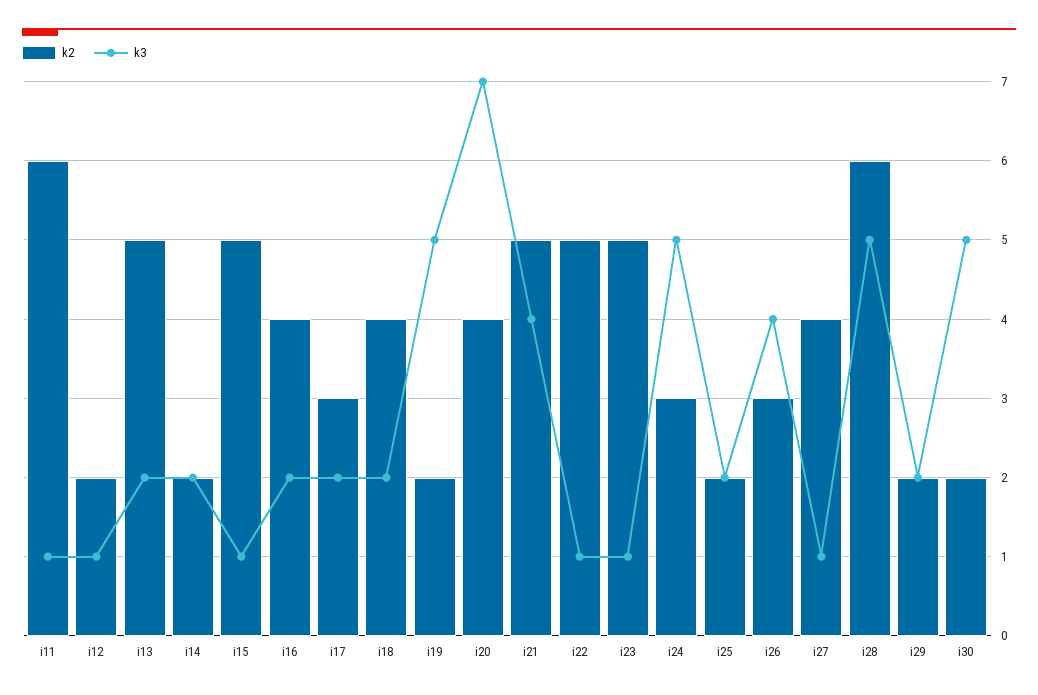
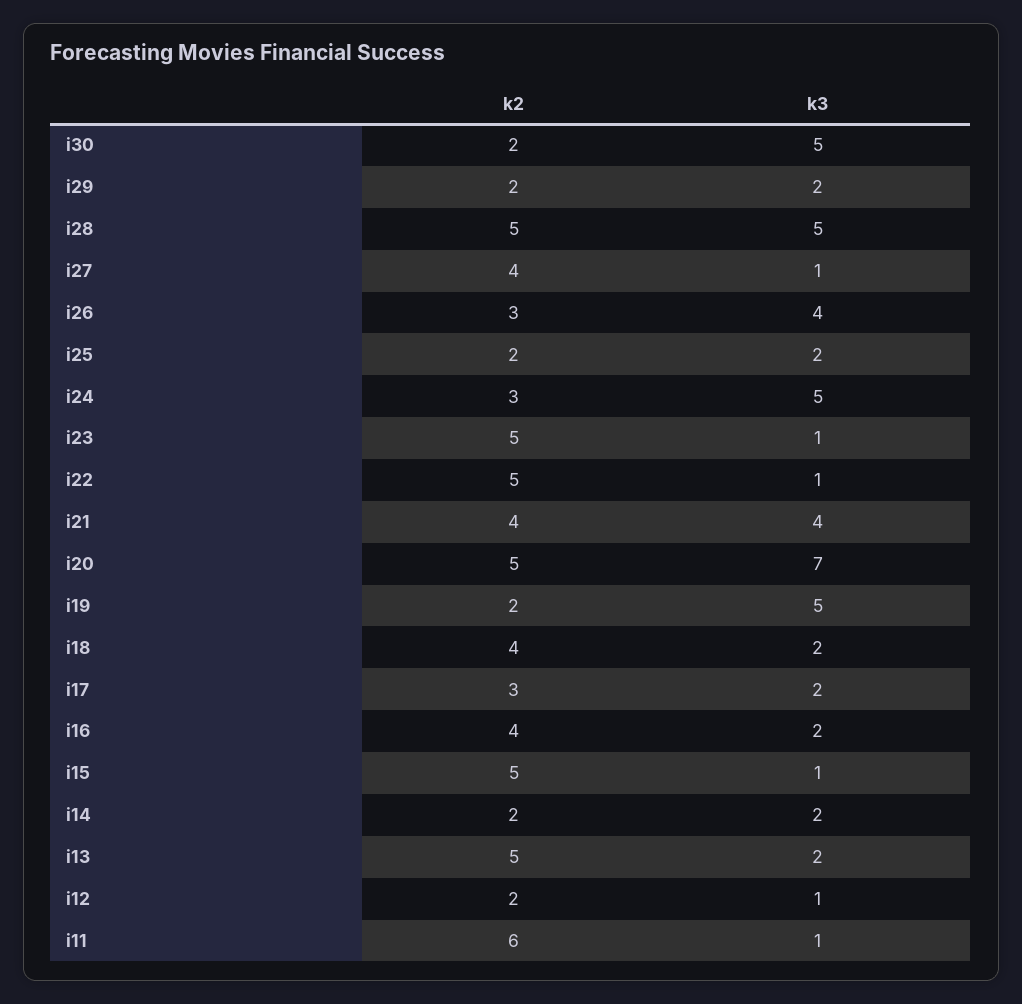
  {
    "k2": {
      "i11": 6,
      "i12": 2,
      "i13": 5,
      "i14": 2,
      "i15": 5,
      "i16": 4,
      "i17": 3,
      "i18": 4,
      "i19": 2,
-     "i20": 4,
+     "i20": 5,
-     "i21": 5,
+     "i21": 4,
      "i22": 5,
      "i23": 5,
      "i24": 3,
      "i25": 2,
      "i26": 3,
      "i27": 4,
-     "i28": 6,
+     "i28": 5,
      "i29": 2,
      "i30": 2
    },
    "k3": {
      "i11": 1,
      "i12": 1,
      "i13": 2,
      "i14": 2,
      "i15": 1,
      "i16": 2,
      "i17": 2,
      "i18": 2,
      "i19": 5,
      "i20": 7,
      "i21": 4,
      "i22": 1,
      "i23": 1,
      "i24": 5,
      "i25": 2,
      "i26": 4,
      "i27": 1,
      "i28": 5,
      "i29": 2,
      "i30": 5
    }
  }

